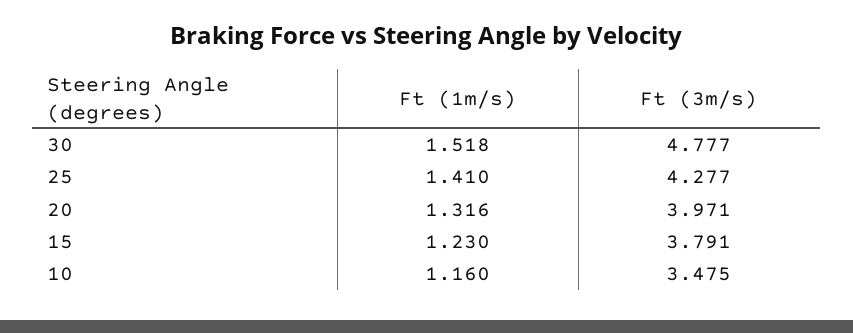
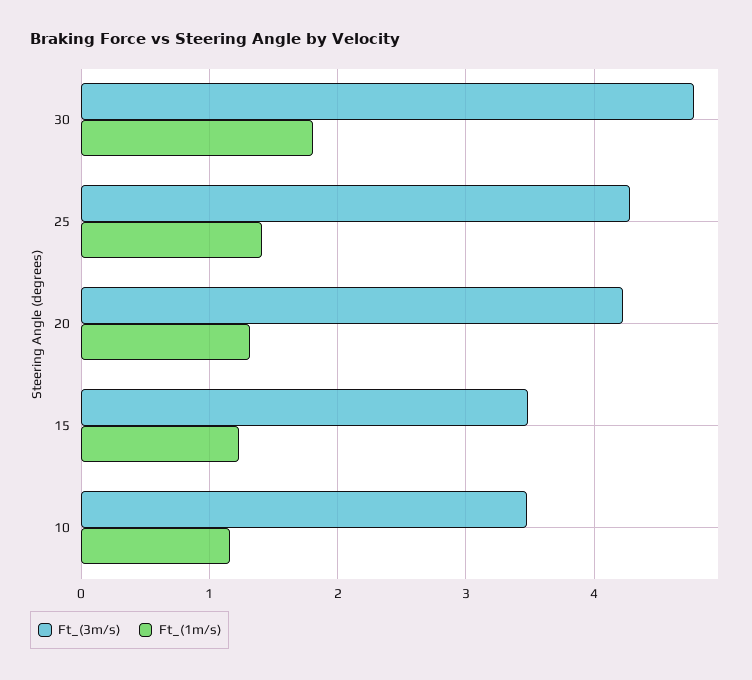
  {
    "Ft (1m/s)": {
-     "30": 1.518,
+     "30": 1.8,
      "25": 1.41,
      "20": 1.316,
      "15": 1.23,
      "10": 1.16
    },
    "Ft (3m/s)": {
      "30": 4.777,
      "25": 4.277,
-     "20": 3.971,
+     "20": 4.2,
-     "15": 3.791,
+     "15": 3.5,
      "10": 3.475
    }
  }

